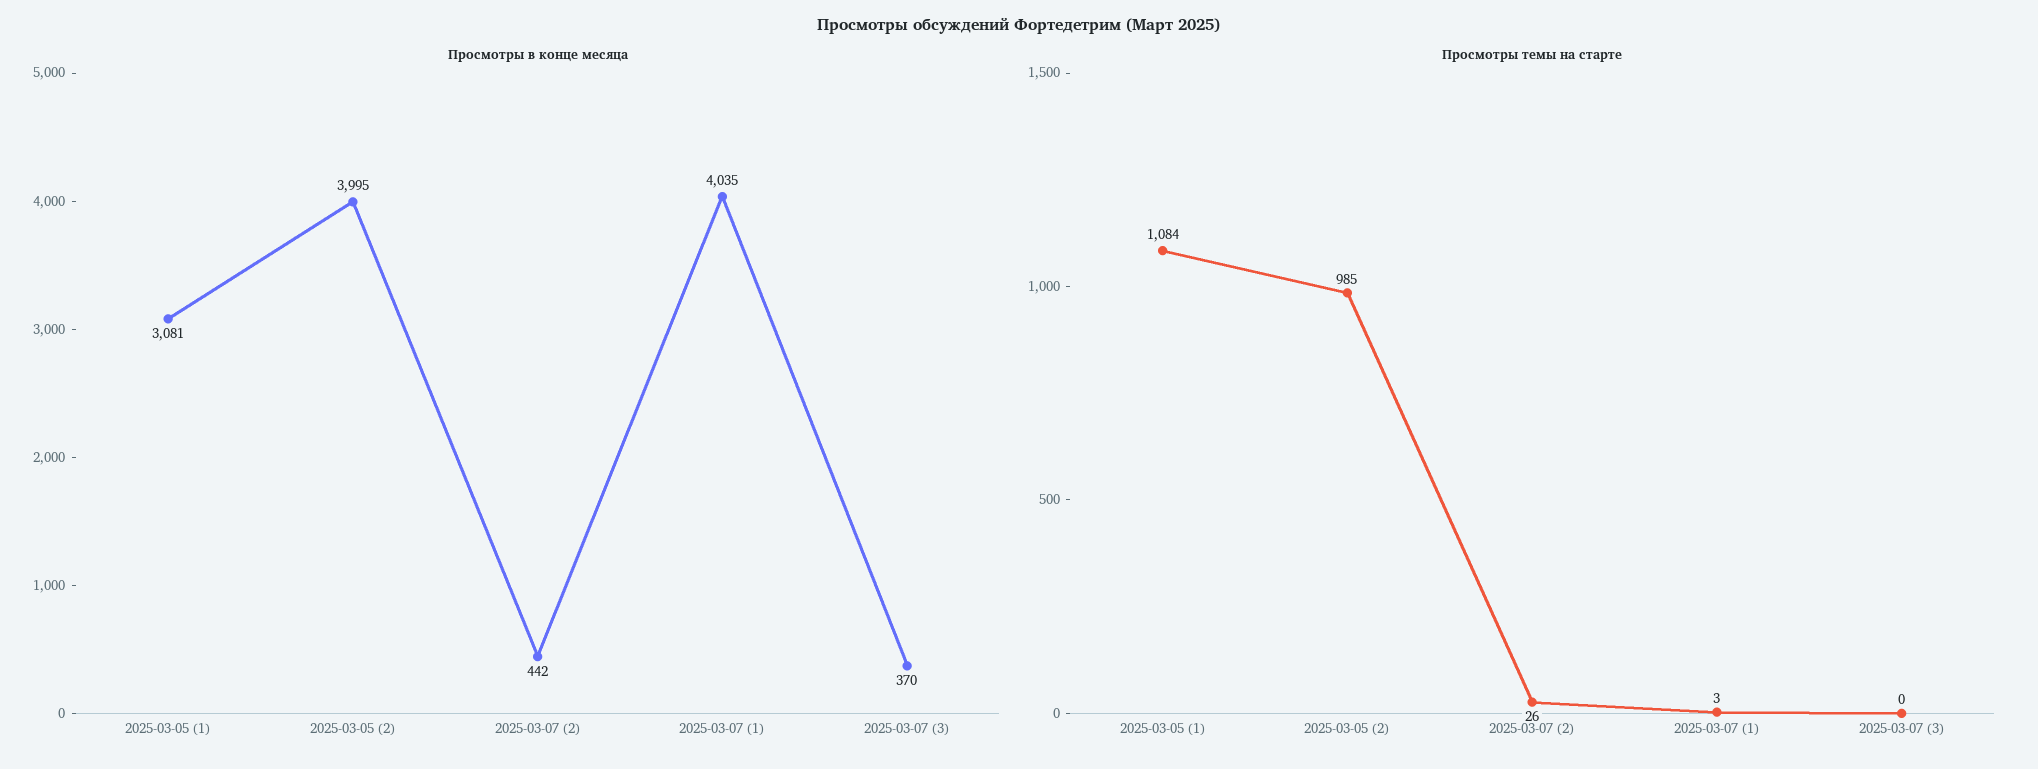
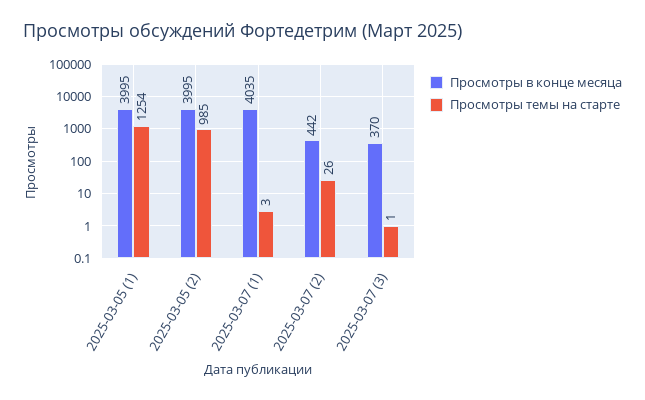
  {
    "Просмотры в конце месяца": {
-     "2025-03-05 (1)": 3081,
+     "2025-03-05 (1)": 3995,
      "2025-03-05 (2)": 3995,
      "2025-03-07 (2)": 442,
      "2025-03-07 (1)": 4035,
      "2025-03-07 (3)": 370
    },
    "Просмотры темы на старте": {
-     "2025-03-05 (1)": 1084,
+     "2025-03-05 (1)": 1254,
      "2025-03-05 (2)": 985,
      "2025-03-07 (2)": 26,
      "2025-03-07 (1)": 3,
-     "2025-03-07 (3)": 0
+     "2025-03-07 (3)": 1
    }
  }

